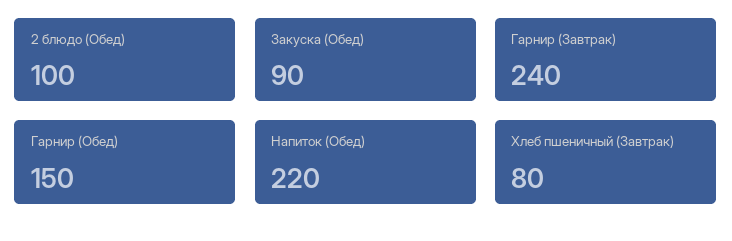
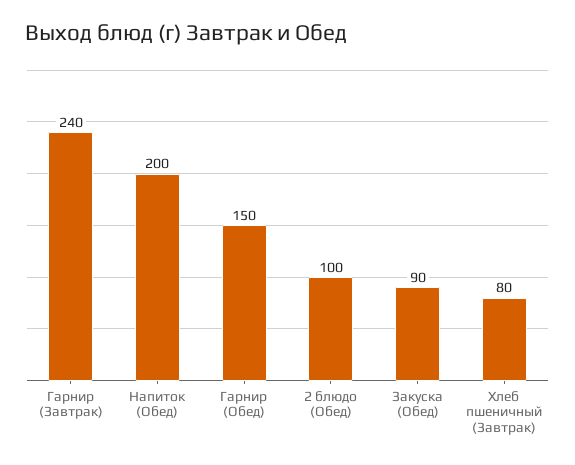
  {
    "2 блюдо (Обед)": 100,
    "Закуска (Обед)": 90,
    "Гарнир (Завтрак)": 240,
    "Гарнир (Обед)": 150,
-   "Напиток (Обед)": 220,
+   "Напиток (Обед)": 200,
    "Хлеб пшеничный (Завтрак)": 80
  }

